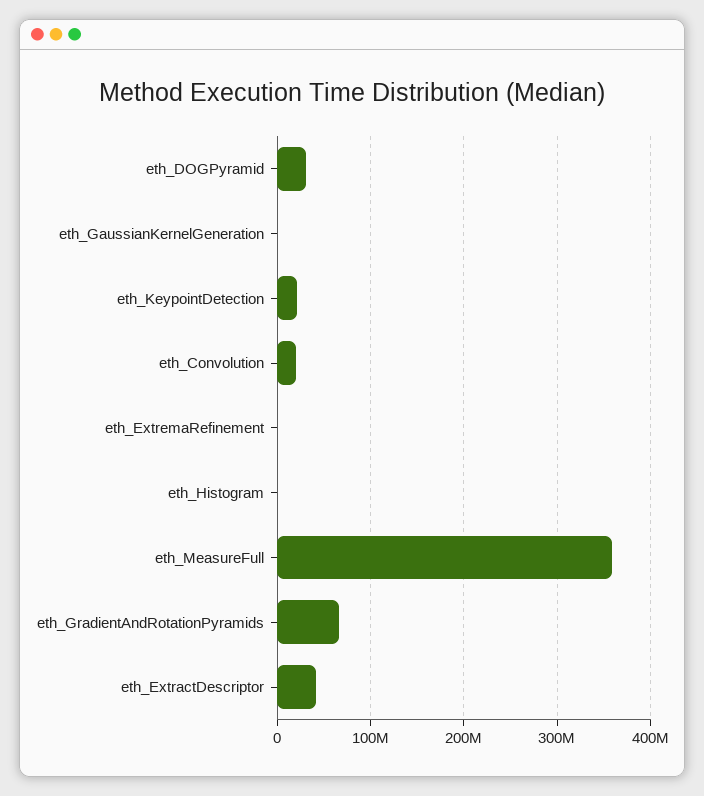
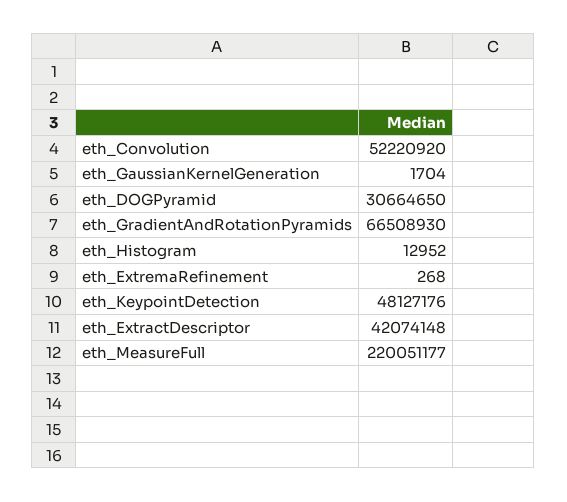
  {
    "eth_DOGPyramid": 30664650,
    "eth_GaussianKernelGeneration": 1704,
-   "eth_KeypointDetection": 20000000,
+   "eth_KeypointDetection": 48127176,
-   "eth_Convolution": 20000000,
+   "eth_Convolution": 52220920,
    "eth_ExtremaRefinement": 268,
    "eth_Histogram": 12952,
-   "eth_MeasureFull": 360000000,
+   "eth_MeasureFull": 220051177,
    "eth_GradientAndRotationPyramids": 66508930,
    "eth_ExtractDescriptor": 42074148
  }

